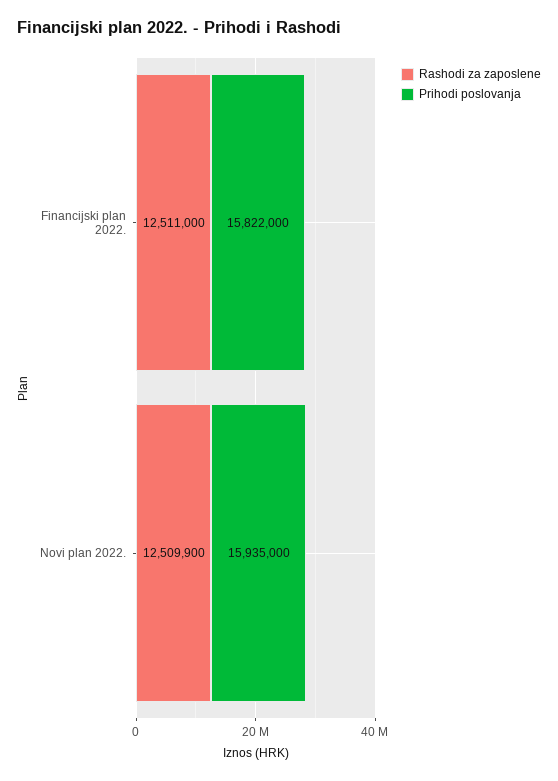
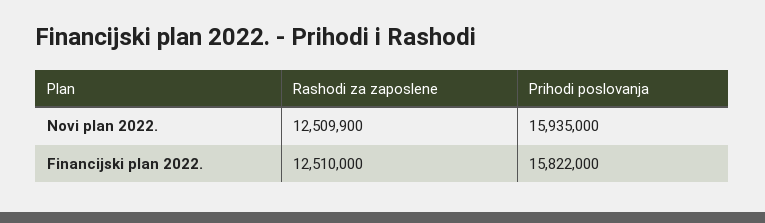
  {
    "Rashodi za zaposlene": {
-     "Financijski plan 2022.": 12511000,
+     "Financijski plan 2022.": 12510000,
      "Novi plan 2022.": 12509900
    },
    "Prihodi poslovanja": {
      "Financijski plan 2022.": 15822000,
      "Novi plan 2022.": 15935000
    }
  }

